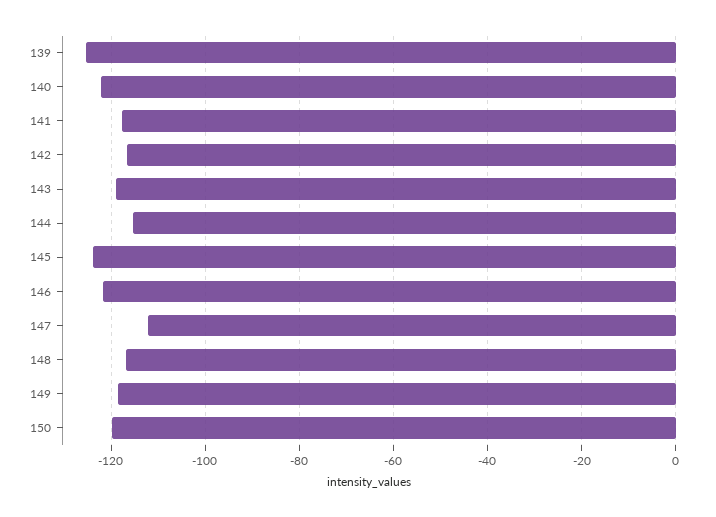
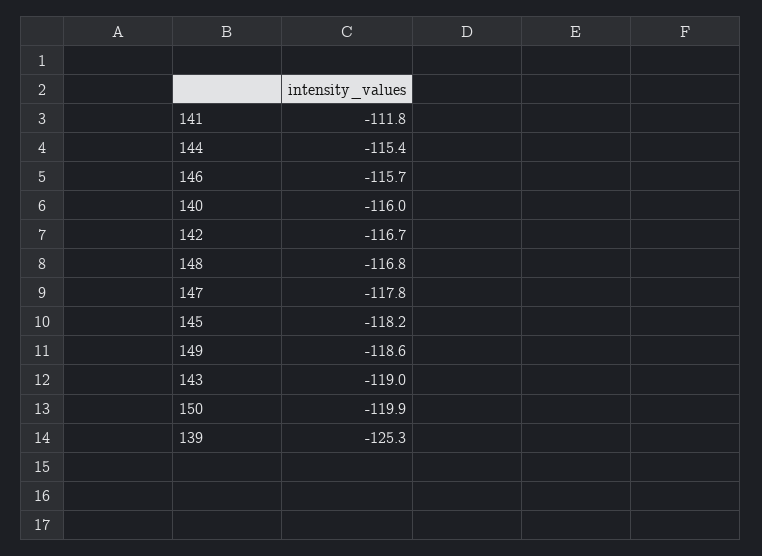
  {
    "139": -125.3,
-   "140": -122,
+   "140": -116,
-   "141": -118,
+   "141": -111.8,
    "142": -116.7,
    "143": -119,
    "144": -115.4,
-   "145": -124,
+   "145": -118.2,
-   "146": -122,
+   "146": -115.7,
-   "147": -112,
+   "147": -117.8,
    "148": -116.8,
    "149": -118.6,
    "150": -119.9
  }

